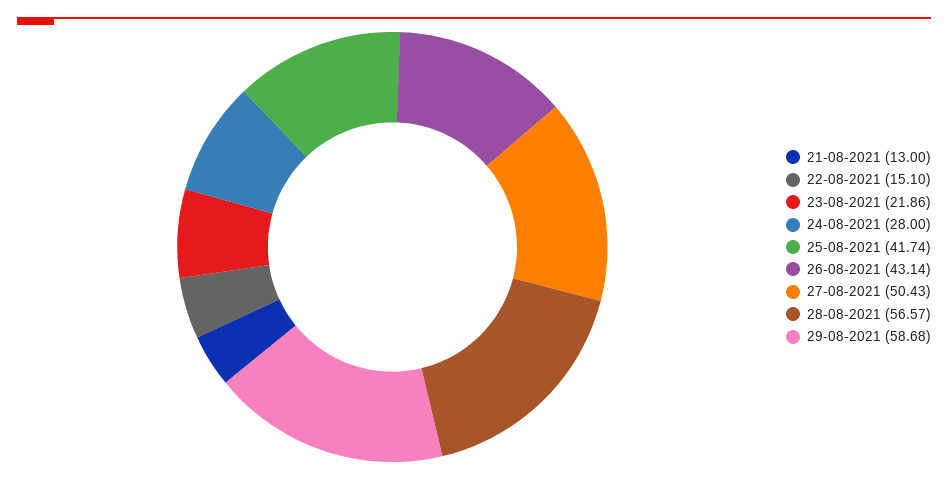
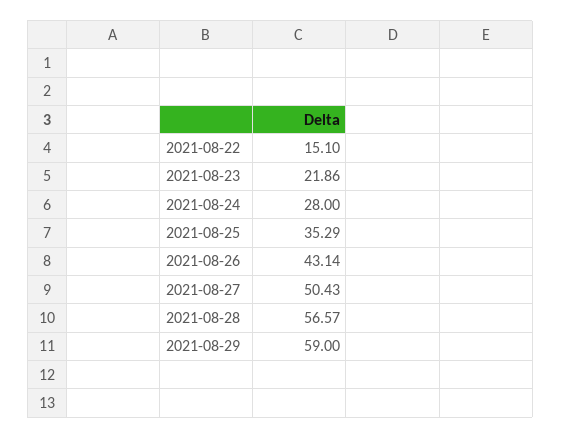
  {
-   "21-08-2021": 13,
    "22-08-2021": 15.1,
    "23-08-2021": 21.86,
    "24-08-2021": 28,
-   "25-08-2021": 41.74,
+   "25-08-2021": 35.29,
    "26-08-2021": 43.14,
    "27-08-2021": 50.43,
    "28-08-2021": 56.57,
-   "29-08-2021": 58.68
+   "29-08-2021": 59
  }

